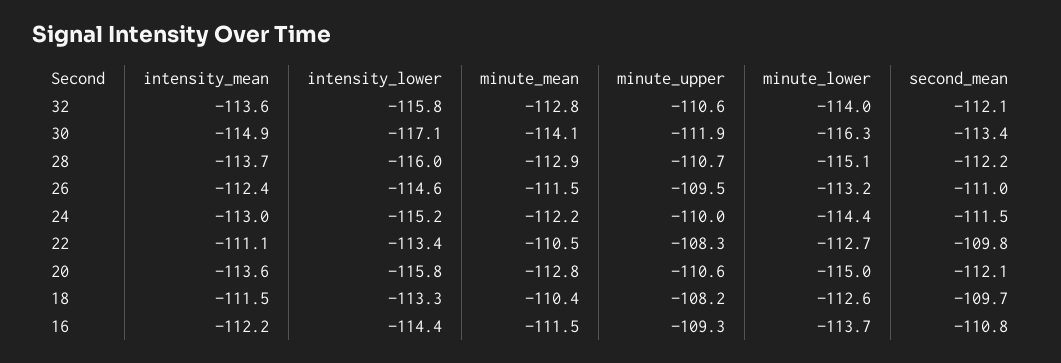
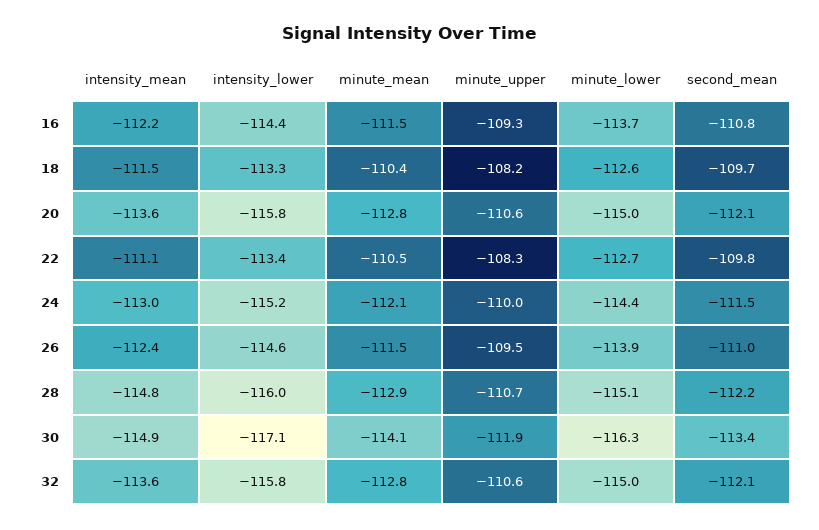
  {
    "intensity_mean": {
      "32": -113.6,
      "30": -114.9,
-     "28": -113.7,
+     "28": -114.8,
      "26": -112.4,
      "24": -113,
      "22": -111.1,
      "20": -113.6,
      "18": -111.5,
      "16": -112.2
    },
    "intensity_lower": {
      "32": -115.8,
      "30": -117.1,
      "28": -116,
      "26": -114.6,
      "24": -115.2,
      "22": -113.4,
      "20": -115.8,
      "18": -113.3,
      "16": -114.4
    },
    "minute_mean": {
      "32": -112.8,
      "30": -114.1,
      "28": -112.9,
      "26": -111.5,
-     "24": -112.2,
+     "24": -112.1,
      "22": -110.5,
      "20": -112.8,
      "18": -110.4,
      "16": -111.5
    },
    "minute_upper": {
      "32": -110.6,
      "30": -111.9,
      "28": -110.7,
      "26": -109.5,
      "24": -110,
      "22": -108.3,
      "20": -110.6,
      "18": -108.2,
      "16": -109.3
    },
    "minute_lower": {
-     "32": -114,
+     "32": -115,
      "30": -116.3,
      "28": -115.1,
-     "26": -113.2,
+     "26": -113.9,
      "24": -114.4,
      "22": -112.7,
      "20": -115,
      "18": -112.6,
      "16": -113.7
    },
    "second_mean": {
      "32": -112.1,
      "30": -113.4,
      "28": -112.2,
      "26": -111,
      "24": -111.5,
      "22": -109.8,
      "20": -112.1,
      "18": -109.7,
      "16": -110.8
    }
  }

